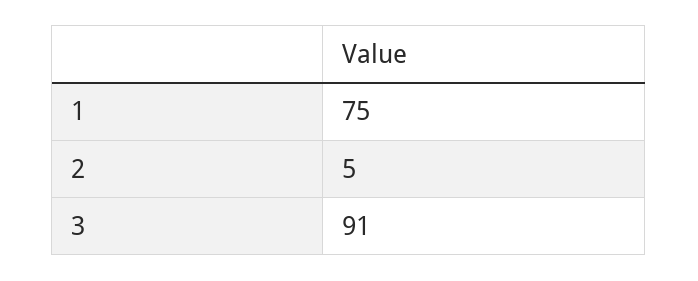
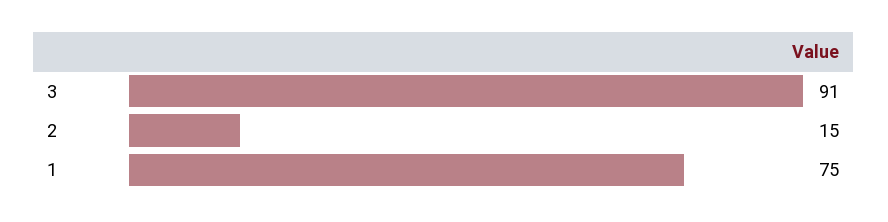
  {
    "1": 75,
-   "2": 5,
+   "2": 15,
    "3": 91
  }

